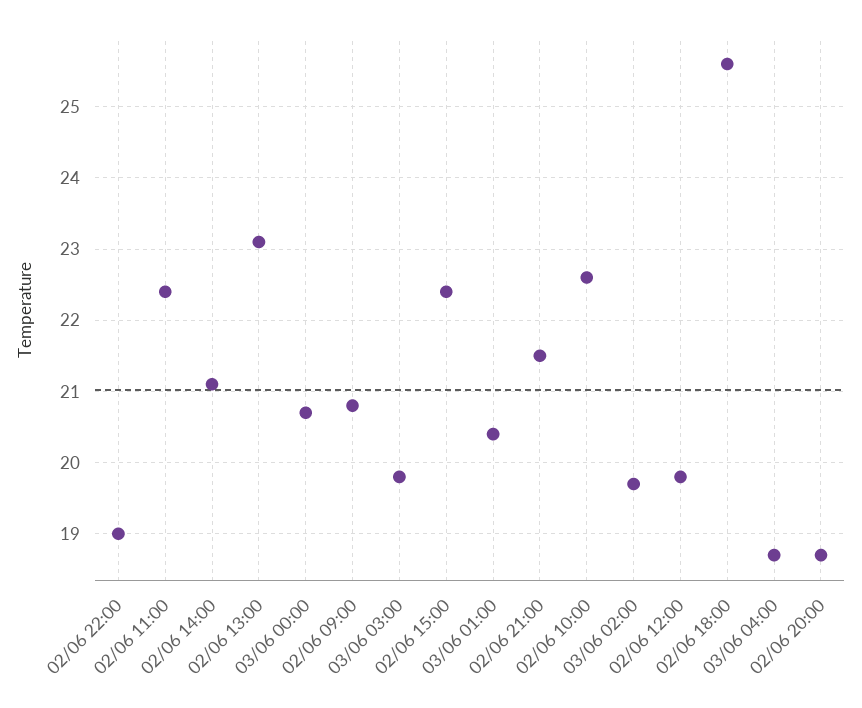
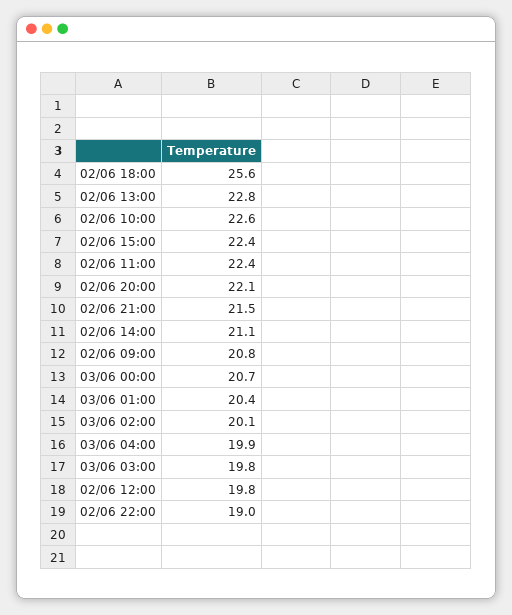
  {
    "02/06 22:00": 19,
    "02/06 11:00": 22.4,
    "02/06 14:00": 21.1,
-   "02/06 13:00": 23.1,
+   "02/06 13:00": 22.8,
    "03/06 00:00": 20.7,
    "02/06 09:00": 20.8,
    "03/06 03:00": 19.8,
    "02/06 15:00": 22.4,
    "03/06 01:00": 20.4,
    "02/06 21:00": 21.5,
    "02/06 10:00": 22.6,
-   "03/06 02:00": 19.7,
+   "03/06 02:00": 20.1,
    "02/06 12:00": 19.8,
    "02/06 18:00": 25.6,
-   "03/06 04:00": 18.7,
+   "03/06 04:00": 19.9,
-   "02/06 20:00": 18.7
+   "02/06 20:00": 22.1
  }

